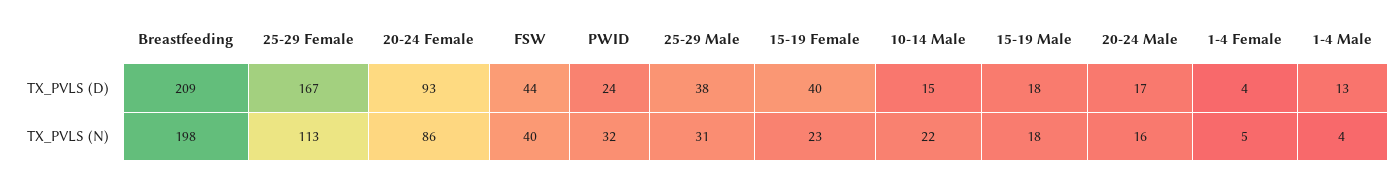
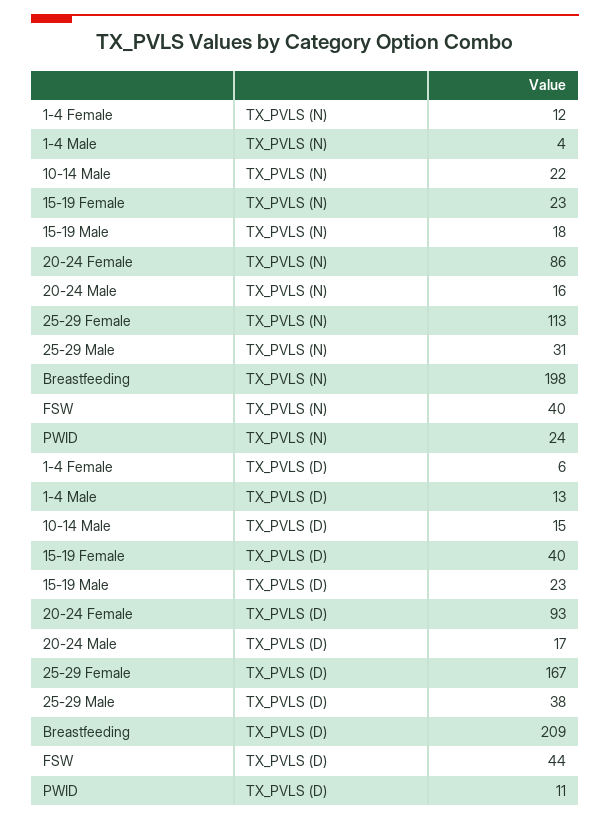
  {
    "Breastfeeding": {
      "TX_PVLS (D)": 209,
      "TX_PVLS (N)": 198
    },
    "25-29 Female": {
      "TX_PVLS (D)": 167,
      "TX_PVLS (N)": 113
    },
    "20-24 Female": {
      "TX_PVLS (D)": 93,
      "TX_PVLS (N)": 86
    },
    "FSW": {
      "TX_PVLS (D)": 44,
      "TX_PVLS (N)": 40
    },
    "PWID": {
-     "TX_PVLS (D)": 24,
+     "TX_PVLS (D)": 11,
-     "TX_PVLS (N)": 32
+     "TX_PVLS (N)": 24
    },
    "25-29 Male": {
      "TX_PVLS (D)": 38,
      "TX_PVLS (N)": 31
    },
    "15-19 Female": {
      "TX_PVLS (D)": 40,
      "TX_PVLS (N)": 23
    },
    "10-14 Male": {
      "TX_PVLS (D)": 15,
      "TX_PVLS (N)": 22
    },
    "15-19 Male": {
-     "TX_PVLS (D)": 18,
+     "TX_PVLS (D)": 23,
      "TX_PVLS (N)": 18
    },
    "20-24 Male": {
      "TX_PVLS (D)": 17,
      "TX_PVLS (N)": 16
    },
    "1-4 Female": {
-     "TX_PVLS (D)": 4,
+     "TX_PVLS (D)": 6,
-     "TX_PVLS (N)": 5
+     "TX_PVLS (N)": 12
    },
    "1-4 Male": {
      "TX_PVLS (D)": 13,
      "TX_PVLS (N)": 4
    }
  }

